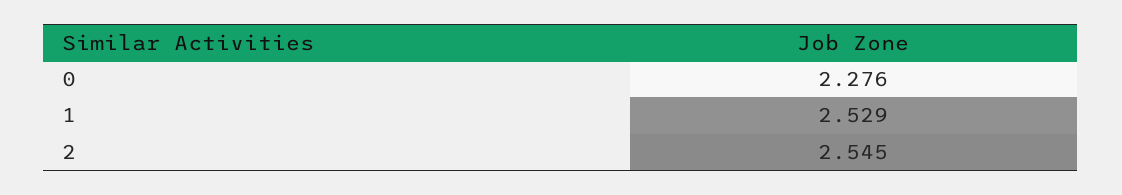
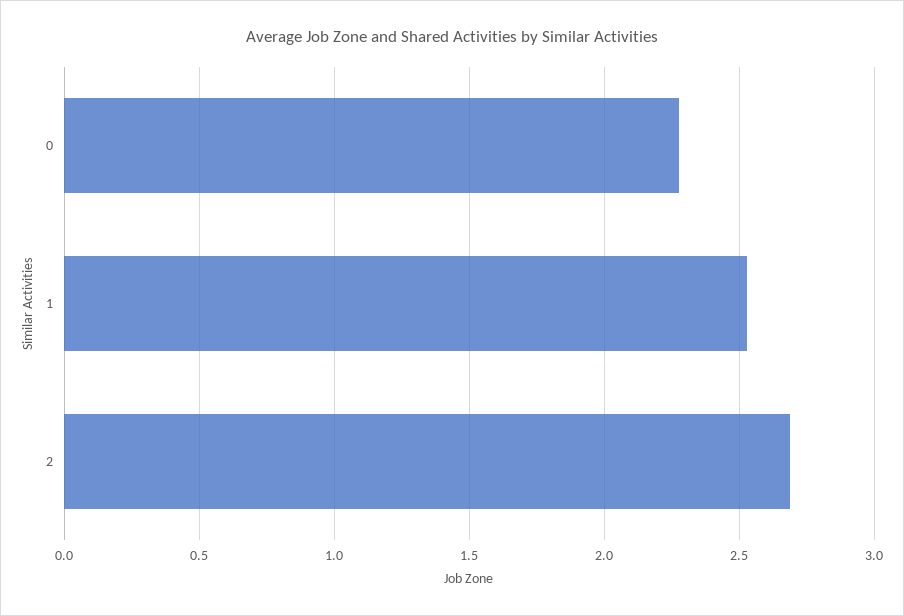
  {
    "0": 2.276,
    "1": 2.529,
-   "2": 2.545
+   "2": 2.7
  }

